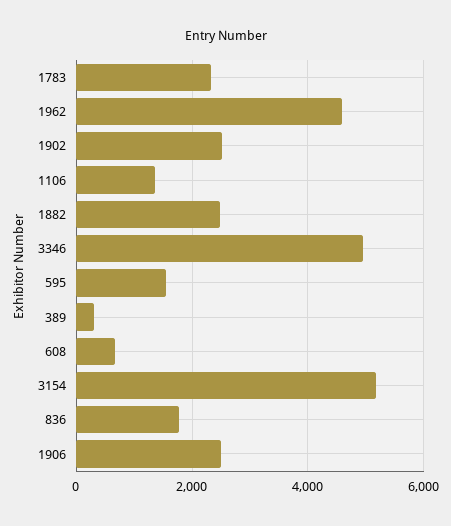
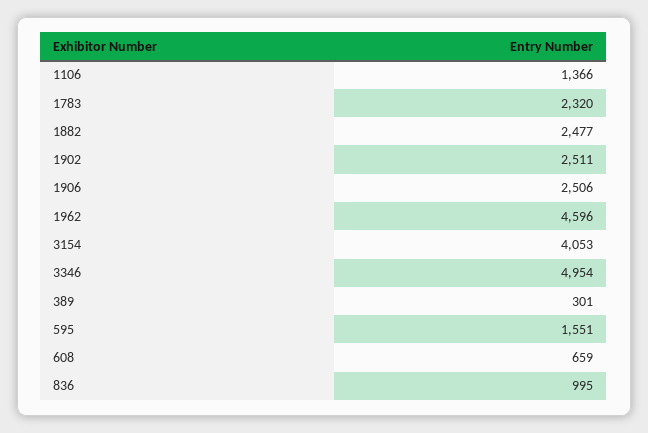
  {
    "1783": 2320,
    "1962": 4596,
    "1902": 2511,
    "1106": 1366,
    "1882": 2477,
    "3346": 4954,
    "595": 1551,
    "389": 301,
    "608": 659,
-   "3154": 5200,
+   "3154": 4053,
-   "836": 1800,
+   "836": 995,
    "1906": 2506
  }

